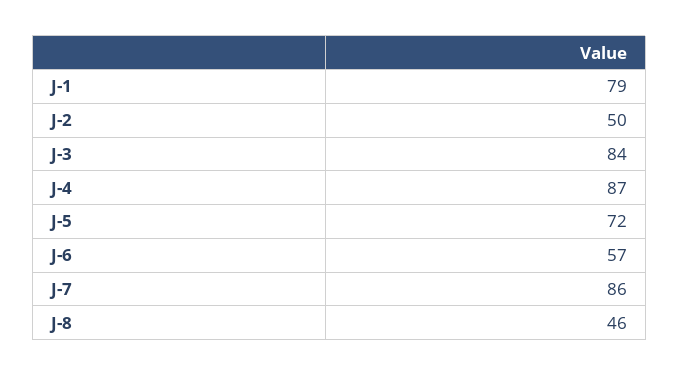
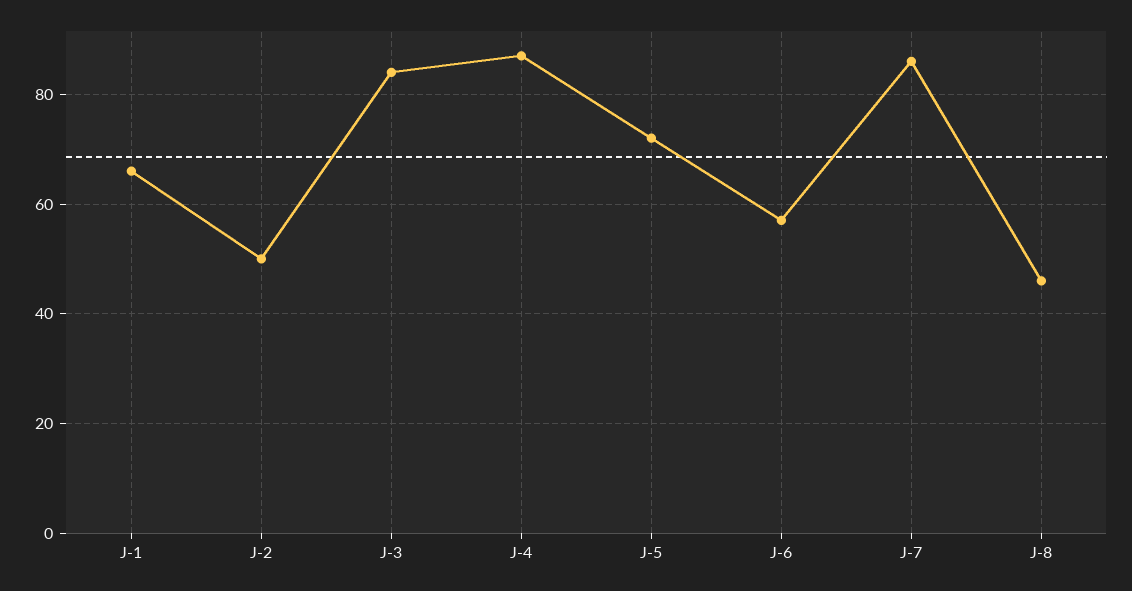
  {
-   "J-1": 79,
+   "J-1": 65,
    "J-2": 50,
    "J-3": 84,
    "J-4": 87,
    "J-5": 72,
    "J-6": 57,
    "J-7": 86,
    "J-8": 46
  }

